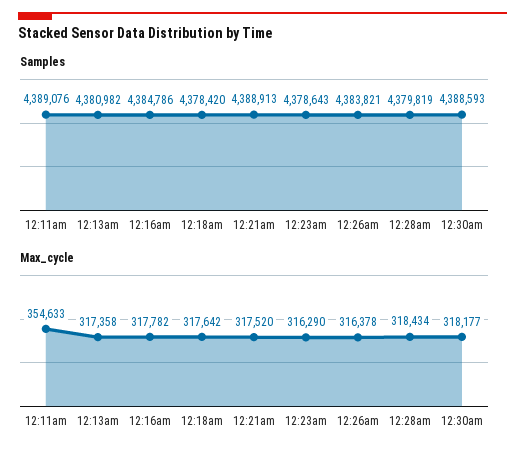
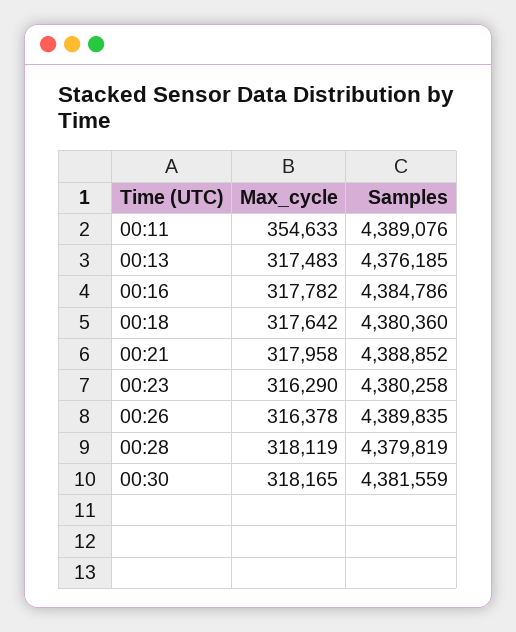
  {
    "Samples": {
      "12:11am": 4389076,
-     "12:13am": 4380982,
+     "12:13am": 4376185,
      "12:16am": 4384786,
-     "12:18am": 4378420,
+     "12:18am": 4380360,
-     "12:21am": 4388913,
+     "12:21am": 4388852,
-     "12:23am": 4378643,
+     "12:23am": 4380258,
-     "12:26am": 4383821,
+     "12:26am": 4389835,
      "12:28am": 4379819,
-     "12:30am": 4388593
+     "12:30am": 4381559
    },
    "Max_cycle": {
      "12:11am": 354633,
-     "12:13am": 317358,
+     "12:13am": 317483,
      "12:16am": 317782,
      "12:18am": 317642,
-     "12:21am": 317520,
+     "12:21am": 317958,
      "12:23am": 316290,
      "12:26am": 316378,
-     "12:28am": 318434,
+     "12:28am": 318119,
-     "12:30am": 318177
+     "12:30am": 318165
    }
  }

